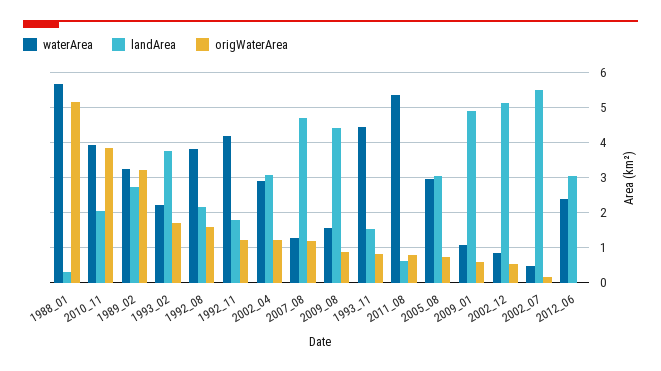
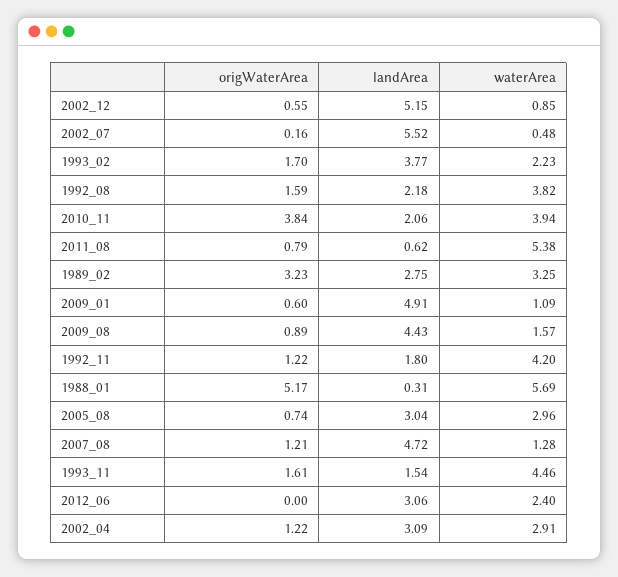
  {
    "waterArea": {
      "1988_01": 5.69,
      "2010_11": 3.94,
      "1989_02": 3.25,
      "1993_02": 2.23,
      "1992_08": 3.82,
      "1992_11": 4.2,
      "2002_04": 2.91,
      "2007_08": 1.28,
      "2009_08": 1.57,
      "1993_11": 4.46,
      "2011_08": 5.38,
      "2005_08": 2.96,
      "2009_01": 1.09,
      "2002_12": 0.85,
      "2002_07": 0.48,
      "2012_06": 2.4
    },
    "landArea": {
      "1988_01": 0.31,
      "2010_11": 2.06,
      "1989_02": 2.75,
      "1993_02": 3.77,
      "1992_08": 2.18,
      "1992_11": 1.8,
      "2002_04": 3.09,
      "2007_08": 4.72,
      "2009_08": 4.43,
      "1993_11": 1.54,
      "2011_08": 0.62,
      "2005_08": 3.04,
      "2009_01": 4.91,
      "2002_12": 5.15,
      "2002_07": 5.52,
      "2012_06": 3.06
    },
    "origWaterArea": {
      "1988_01": 5.17,
      "2010_11": 3.84,
      "1989_02": 3.23,
      "1993_02": 1.7,
      "1992_08": 1.59,
      "1992_11": 1.22,
      "2002_04": 1.22,
      "2007_08": 1.21,
      "2009_08": 0.89,
-     "1993_11": 0.8,
+     "1993_11": 1.61,
      "2011_08": 0.79,
      "2005_08": 0.74,
      "2009_01": 0.6,
      "2002_12": 0.55,
      "2002_07": 0.16,
      "2012_06": 0
    }
  }

